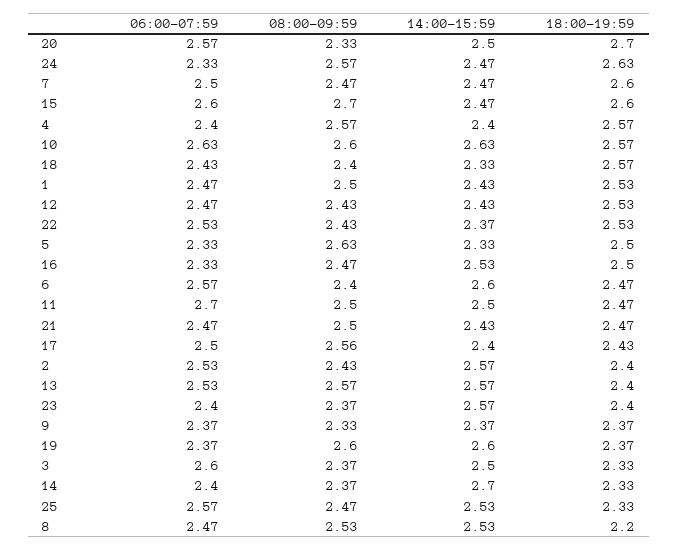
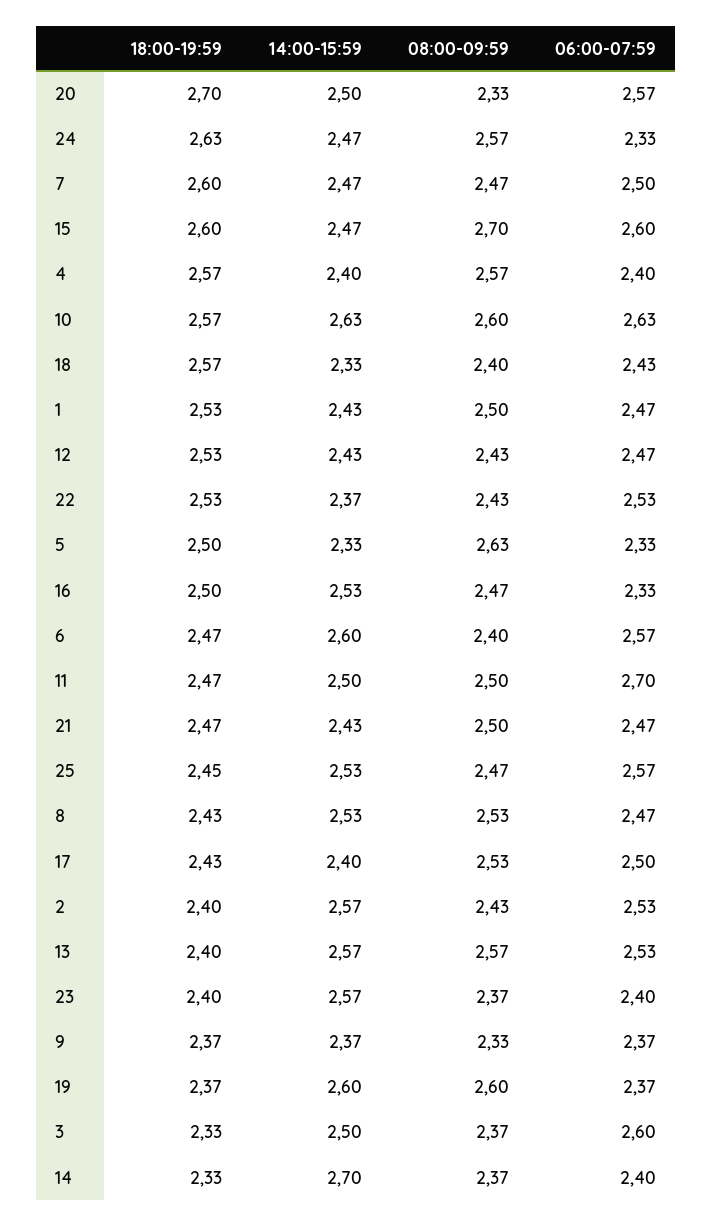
  {
    "06:00-07:59": {
      "20": 2.57,
      "24": 2.33,
      "7": 2.5,
      "15": 2.6,
      "4": 2.4,
      "10": 2.63,
      "18": 2.43,
      "1": 2.47,
      "12": 2.47,
      "22": 2.53,
      "5": 2.33,
      "16": 2.33,
      "6": 2.57,
      "11": 2.7,
      "21": 2.47,
      "17": 2.5,
      "2": 2.53,
      "13": 2.53,
      "23": 2.4,
      "9": 2.37,
      "19": 2.37,
      "3": 2.6,
      "14": 2.4,
      "25": 2.57,
      "8": 2.47
    },
    "08:00-09:59": {
      "20": 2.33,
      "24": 2.57,
      "7": 2.47,
      "15": 2.7,
      "4": 2.57,
      "10": 2.6,
      "18": 2.4,
      "1": 2.5,
      "12": 2.43,
      "22": 2.43,
      "5": 2.63,
      "16": 2.47,
      "6": 2.4,
      "11": 2.5,
      "21": 2.5,
-     "17": 2.56,
+     "17": 2.53,
      "2": 2.43,
      "13": 2.57,
      "23": 2.37,
      "9": 2.33,
      "19": 2.6,
      "3": 2.37,
      "14": 2.37,
      "25": 2.47,
      "8": 2.53
    },
    "14:00-15:59": {
      "20": 2.5,
      "24": 2.47,
      "7": 2.47,
      "15": 2.47,
      "4": 2.4,
      "10": 2.63,
      "18": 2.33,
      "1": 2.43,
      "12": 2.43,
      "22": 2.37,
      "5": 2.33,
      "16": 2.53,
      "6": 2.6,
      "11": 2.5,
      "21": 2.43,
      "17": 2.4,
      "2": 2.57,
      "13": 2.57,
      "23": 2.57,
      "9": 2.37,
      "19": 2.6,
      "3": 2.5,
      "14": 2.7,
      "25": 2.53,
      "8": 2.53
    },
    "18:00-19:59": {
      "20": 2.7,
      "24": 2.63,
      "7": 2.6,
      "15": 2.6,
      "4": 2.57,
      "10": 2.57,
      "18": 2.57,
      "1": 2.53,
      "12": 2.53,
      "22": 2.53,
      "5": 2.5,
      "16": 2.5,
      "6": 2.47,
      "11": 2.47,
      "21": 2.47,
      "17": 2.43,
      "2": 2.4,
      "13": 2.4,
      "23": 2.4,
      "9": 2.37,
      "19": 2.37,
      "3": 2.33,
      "14": 2.33,
-     "25": 2.33,
+     "25": 2.45,
-     "8": 2.2
+     "8": 2.43
    }
  }

